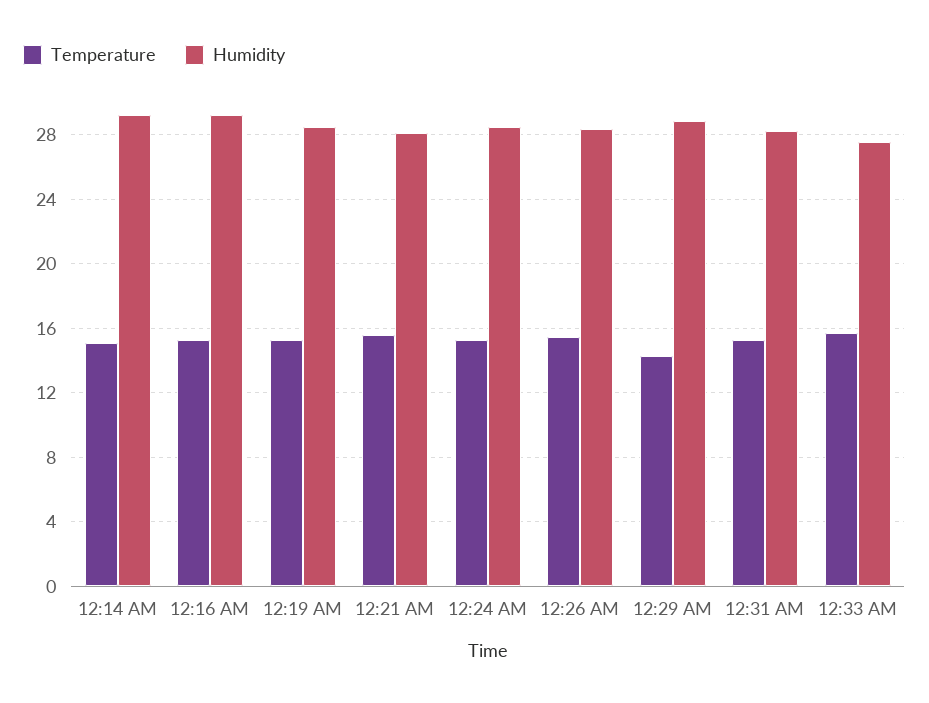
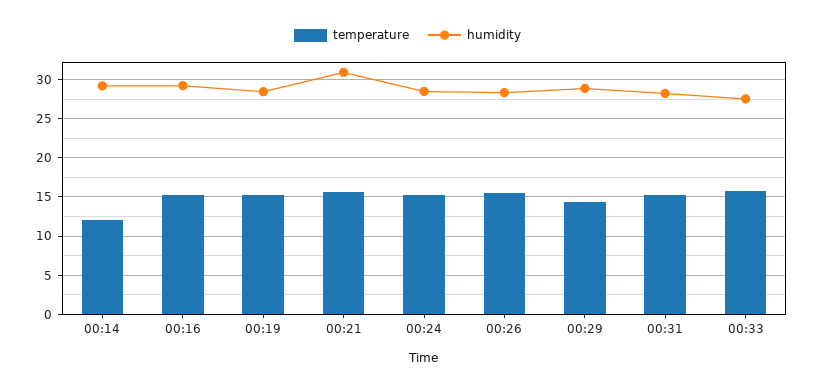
  {
    "Temperature": {
-     "12:14 AM": 15,
+     "12:14 AM": 12,
      "12:16 AM": 15.5,
      "12:19 AM": 15.5,
      "12:21 AM": 15.5,
      "12:24 AM": 15.5,
      "12:26 AM": 15.5,
      "12:29 AM": 14.5,
      "12:31 AM": 15.5,
      "12:33 AM": 15.5
    },
    "Humidity": {
      "12:14 AM": 29,
      "12:16 AM": 29,
      "12:19 AM": 28.5,
-     "12:21 AM": 28,
+     "12:21 AM": 31,
      "12:24 AM": 28.5,
      "12:26 AM": 28.5,
      "12:29 AM": 29,
      "12:31 AM": 28,
      "12:33 AM": 27.5
    }
  }

